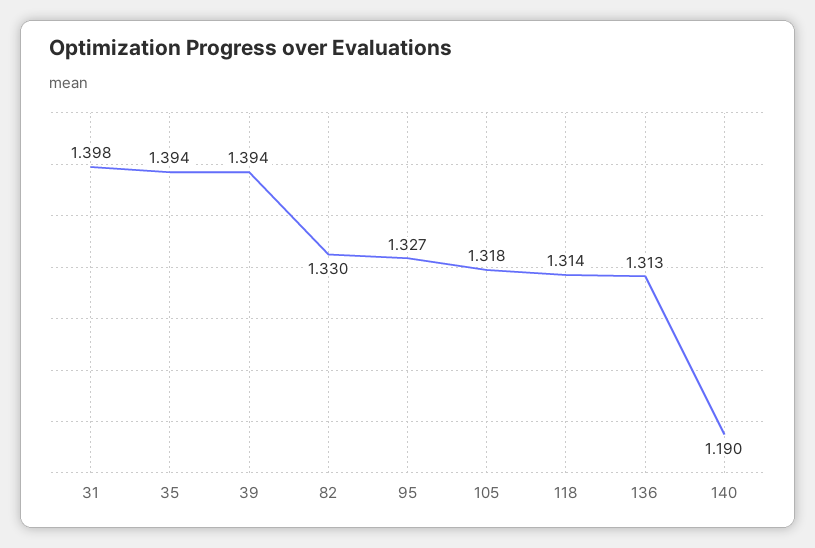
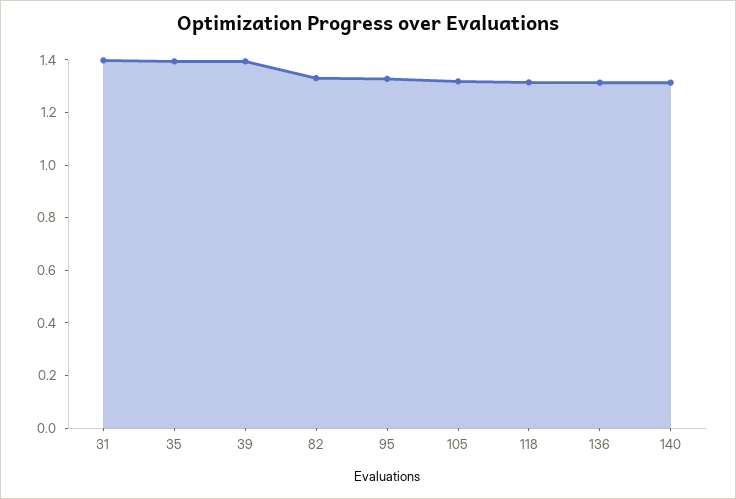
  {
    "31": 1.398,
    "35": 1.394,
    "39": 1.394,
    "82": 1.33,
    "95": 1.327,
    "105": 1.318,
    "118": 1.314,
    "136": 1.313,
-   "140": 1.19
+   "140": 1.3
  }

